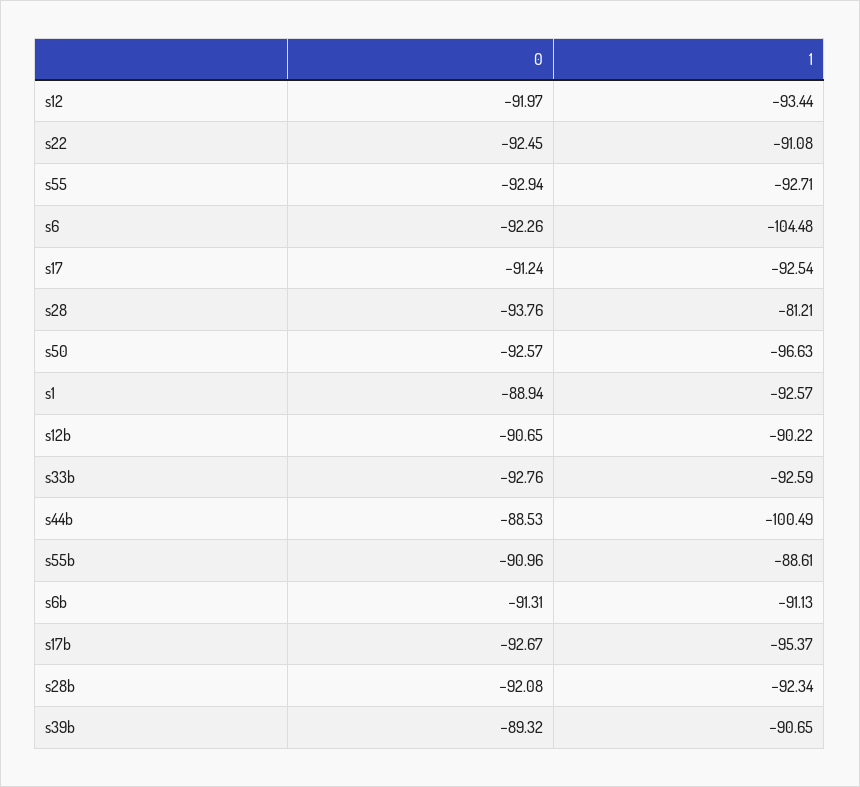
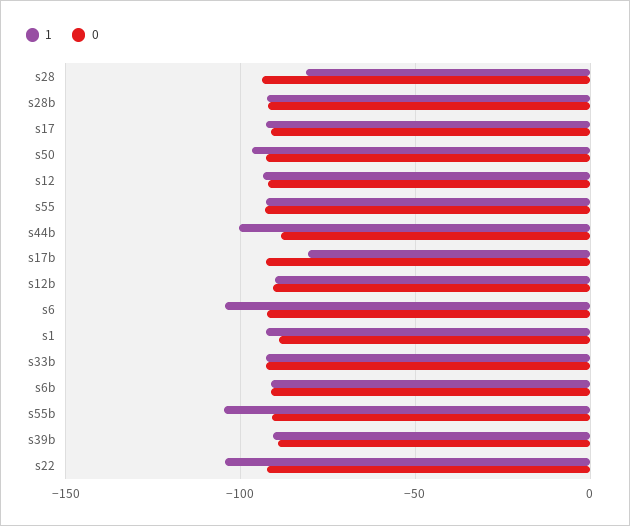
  {
    "0": {
      "s12": -91.97,
      "s22": -92.45,
      "s55": -92.94,
      "s6": -92.26,
      "s17": -91.24,
      "s28": -93.76,
      "s50": -92.57,
      "s1": -88.94,
      "s12b": -90.65,
      "s33b": -92.76,
      "s44b": -88.53,
      "s55b": -90.96,
      "s6b": -91.31,
      "s17b": -92.67,
      "s28b": -92.08,
      "s39b": -89.32
    },
    "1": {
      "s12": -93.44,
-     "s22": -91.08,
+     "s22": -105,
      "s55": -92.71,
      "s6": -104.48,
      "s17": -92.54,
      "s28": -81.21,
      "s50": -96.63,
      "s1": -92.57,
      "s12b": -90.22,
      "s33b": -92.59,
      "s44b": -100.49,
-     "s55b": -88.61,
+     "s55b": -105,
      "s6b": -91.13,
-     "s17b": -95.37,
+     "s17b": -80,
      "s28b": -92.34,
      "s39b": -90.65
    }
  }

